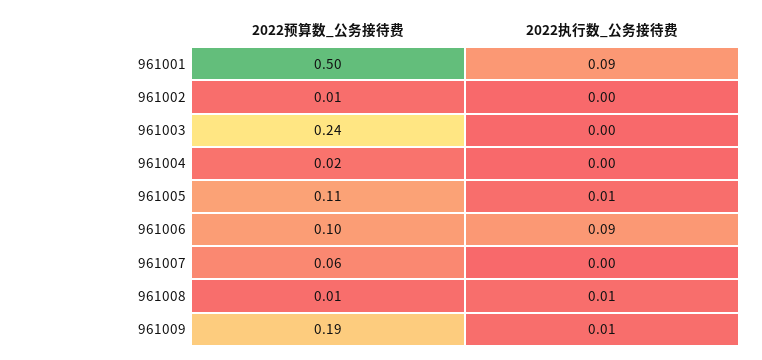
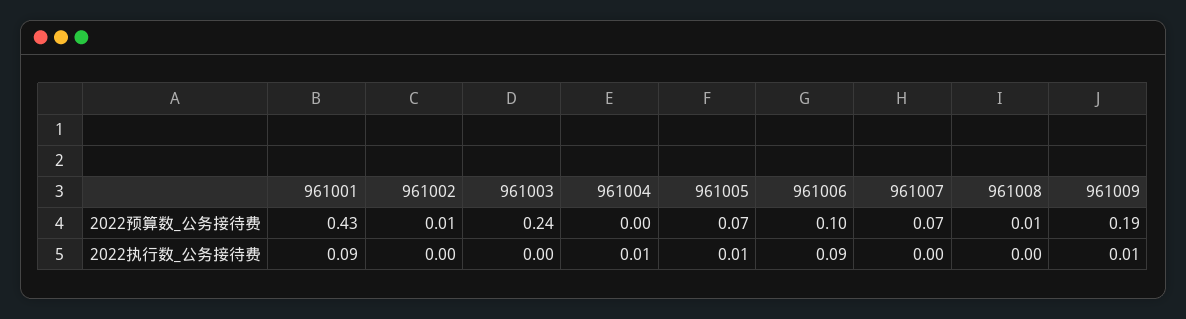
  {
    "2022预算数_公务接待费": {
-     "961001": 0.5,
+     "961001": 0.43,
      "961002": 0.01,
      "961003": 0.24,
-     "961004": 0.02,
+     "961004": 0,
-     "961005": 0.11,
+     "961005": 0.07,
      "961006": 0.1,
-     "961007": 0.06,
+     "961007": 0.07,
      "961008": 0.01,
      "961009": 0.19
    },
    "2022执行数_公务接待费": {
      "961001": 0.09,
      "961002": 0,
      "961003": 0,
-     "961004": 0,
+     "961004": 0.01,
      "961005": 0.01,
      "961006": 0.09,
      "961007": 0,
-     "961008": 0.01,
+     "961008": 0,
      "961009": 0.01
    }
  }

